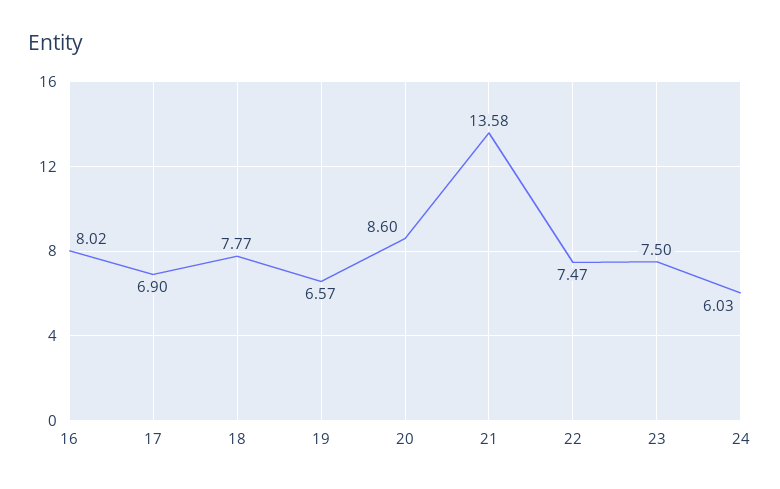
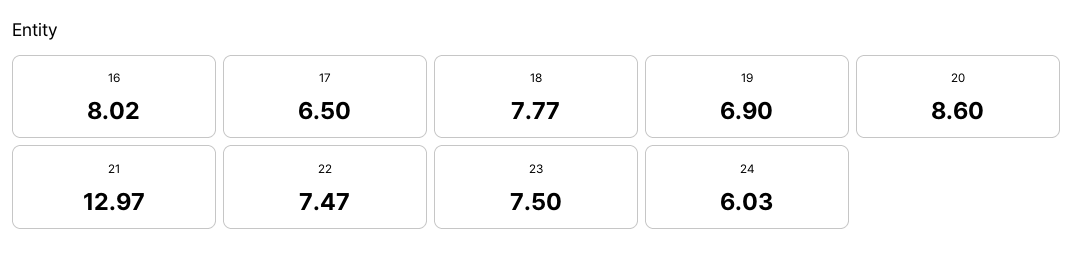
  {
    "16": 8.02,
-   "17": 6.9,
+   "17": 6.5,
    "18": 7.77,
-   "19": 6.57,
+   "19": 6.9,
    "20": 8.6,
-   "21": 13.58,
+   "21": 12.97,
    "22": 7.47,
    "23": 7.5,
    "24": 6.03
  }

